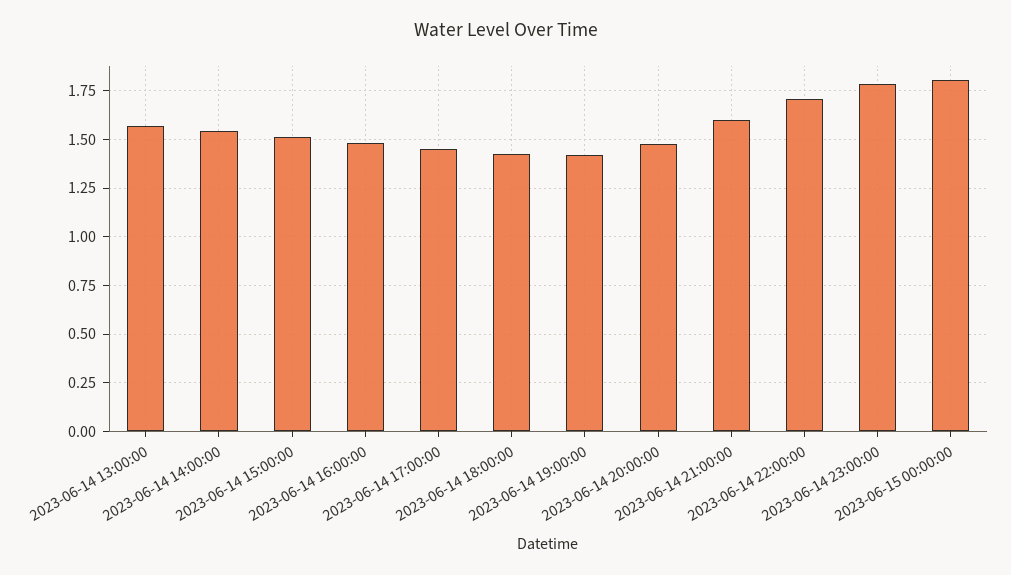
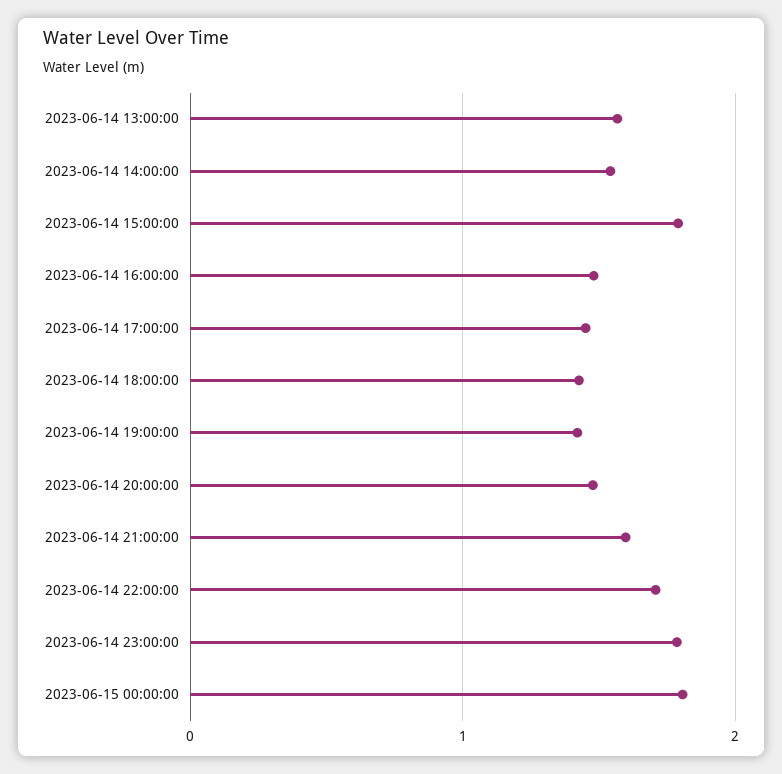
  {
    "2023-06-14 13:00:00": 1.55,
    "2023-06-14 14:00:00": 1.55,
-   "2023-06-14 15:00:00": 1.5,
+   "2023-06-14 15:00:00": 1.8,
    "2023-06-14 16:00:00": 1.5,
    "2023-06-14 17:00:00": 1.45,
    "2023-06-14 18:00:00": 1.45,
    "2023-06-14 19:00:00": 1.4,
    "2023-06-14 20:00:00": 1.5,
    "2023-06-14 21:00:00": 1.6,
    "2023-06-14 22:00:00": 1.7,
    "2023-06-14 23:00:00": 1.8,
    "2023-06-15 00:00:00": 1.8
  }

